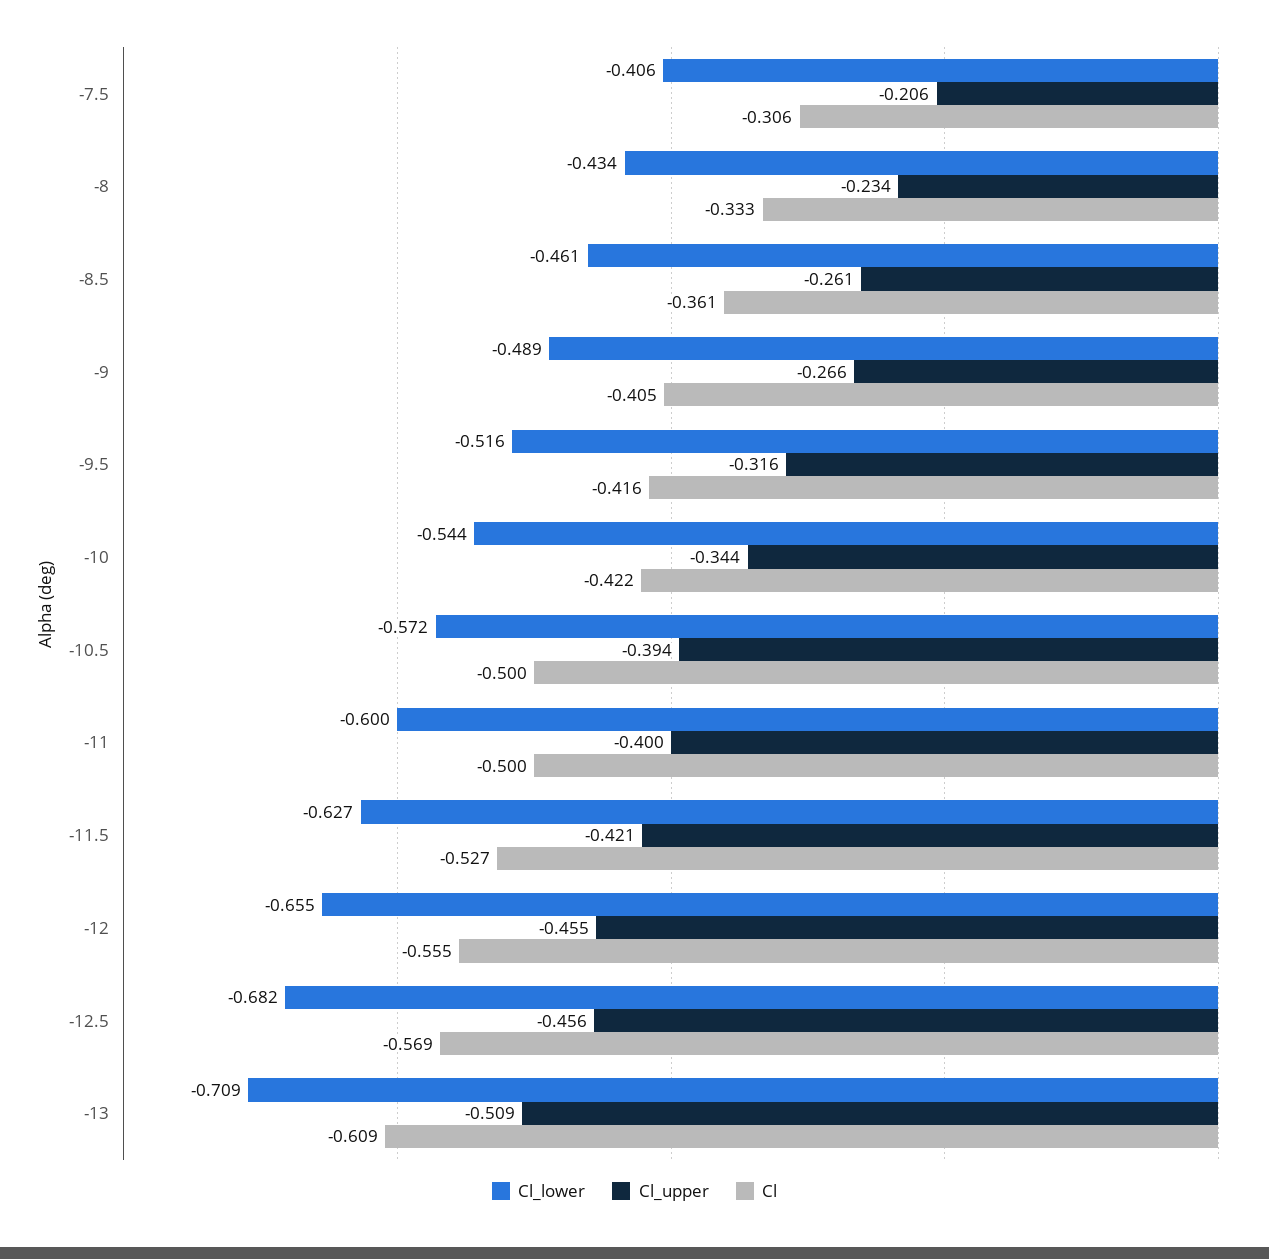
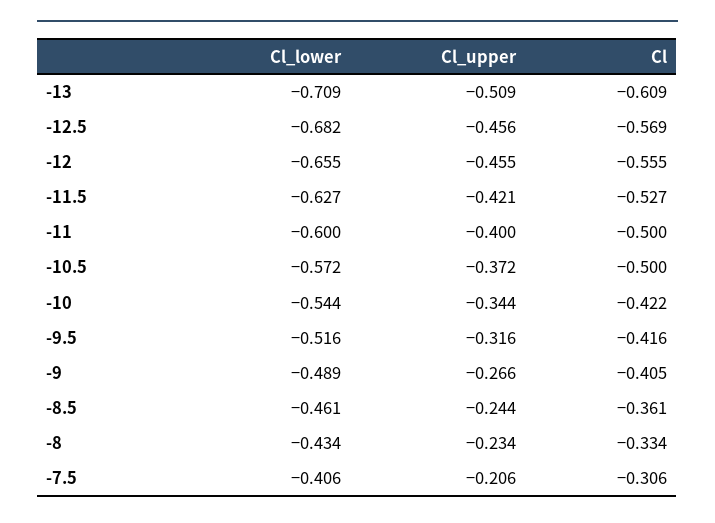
  {
    "Cl_lower": {
      "-7.5": -0.406,
      "-8": -0.434,
      "-8.5": -0.461,
      "-9": -0.489,
      "-9.5": -0.516,
      "-10": -0.544,
      "-10.5": -0.572,
      "-11": -0.6,
      "-11.5": -0.627,
      "-12": -0.655,
      "-12.5": -0.682,
      "-13": -0.709
    },
    "Cl_upper": {
      "-7.5": -0.206,
      "-8": -0.234,
-     "-8.5": -0.261,
+     "-8.5": -0.244,
      "-9": -0.266,
      "-9.5": -0.316,
      "-10": -0.344,
-     "-10.5": -0.394,
+     "-10.5": -0.372,
      "-11": -0.4,
      "-11.5": -0.421,
      "-12": -0.455,
      "-12.5": -0.456,
      "-13": -0.509
    },
    "Cl": {
      "-7.5": -0.306,
-     "-8": -0.333,
+     "-8": -0.334,
      "-8.5": -0.361,
      "-9": -0.405,
      "-9.5": -0.416,
      "-10": -0.422,
      "-10.5": -0.5,
      "-11": -0.5,
      "-11.5": -0.527,
      "-12": -0.555,
      "-12.5": -0.569,
      "-13": -0.609
    }
  }

